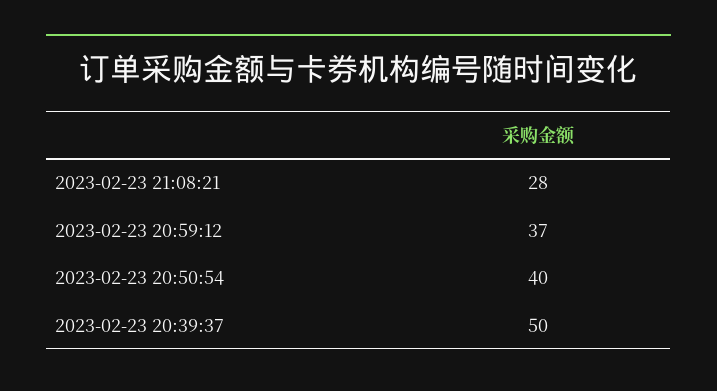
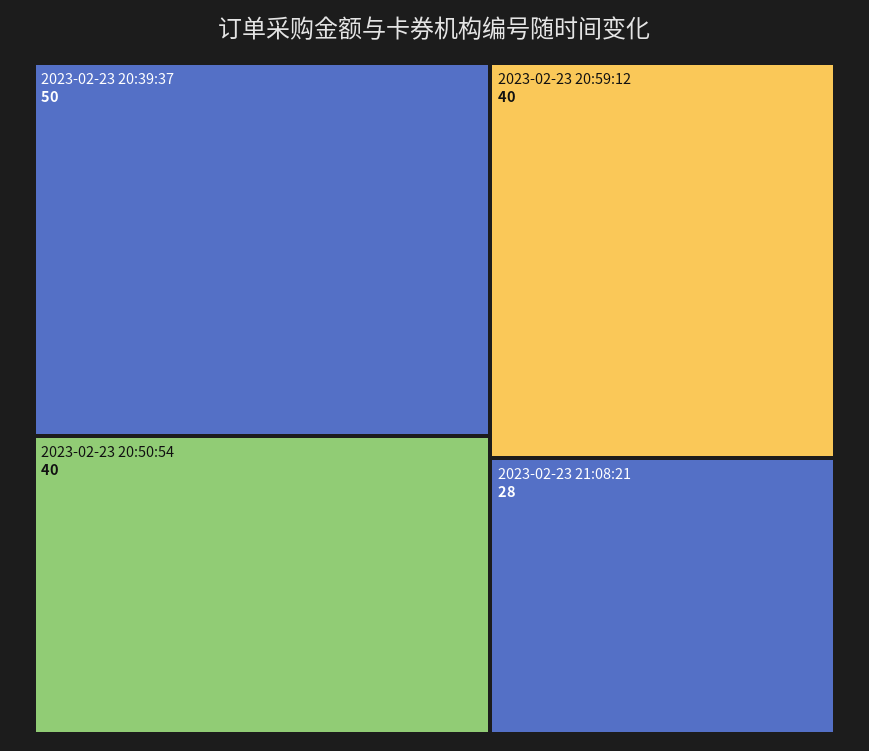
  {
    "2023-02-23 21:08:21": 28,
-   "2023-02-23 20:59:12": 37,
+   "2023-02-23 20:59:12": 40,
    "2023-02-23 20:50:54": 40,
    "2023-02-23 20:39:37": 50
  }

